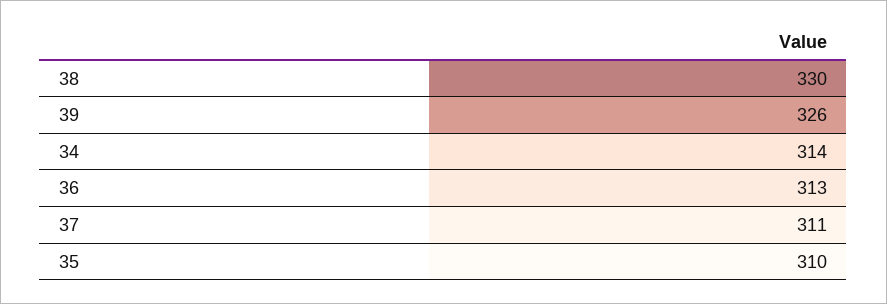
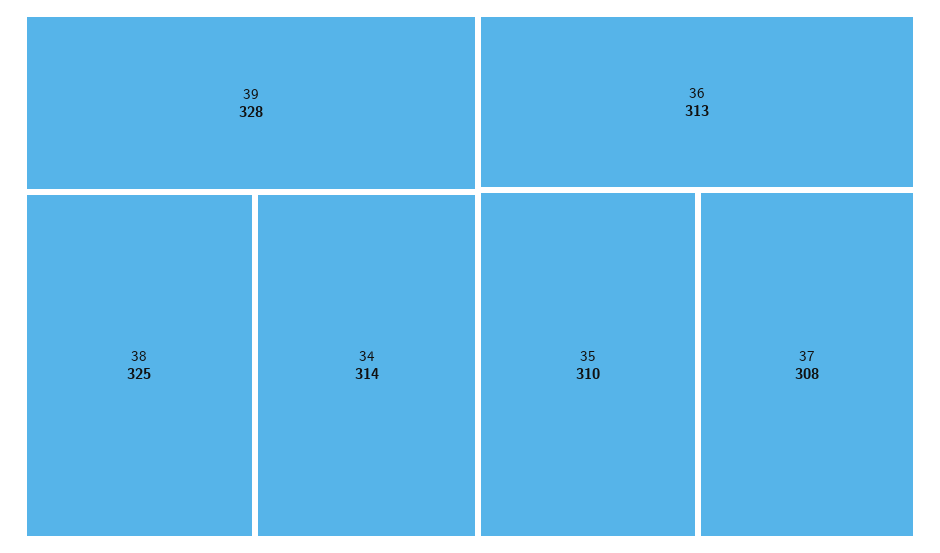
  {
-   "38": 330,
+   "38": 325,
-   "39": 326,
+   "39": 328,
    "34": 314,
    "36": 313,
-   "37": 311,
+   "37": 308,
    "35": 310
  }

